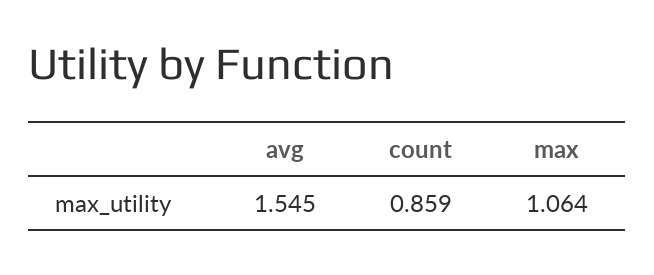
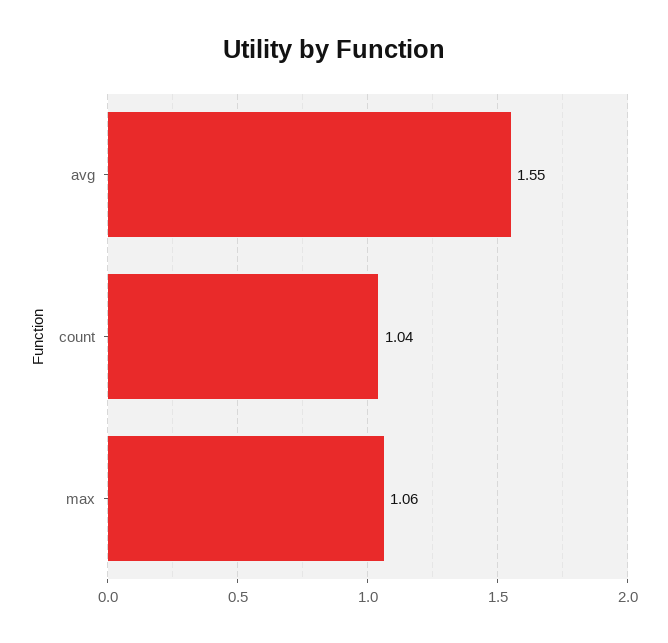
  {
    "avg": 1.545,
-   "count": 0.859,
+   "count": 1.04,
    "max": 1.064
  }

